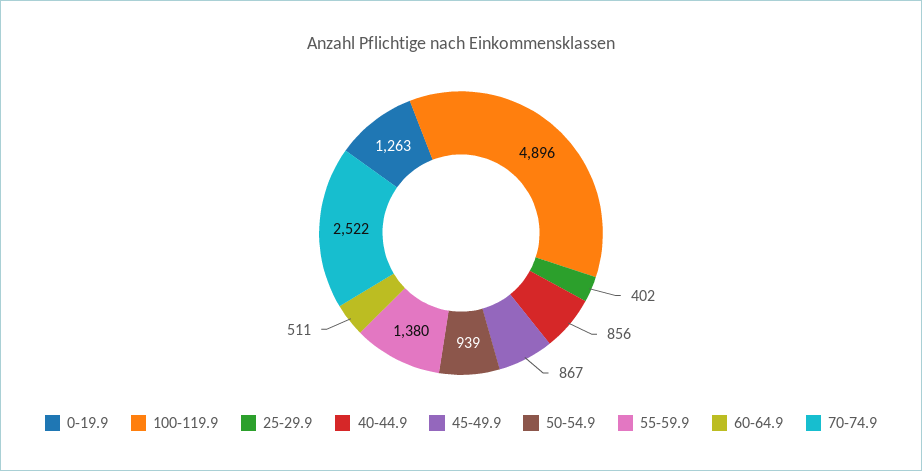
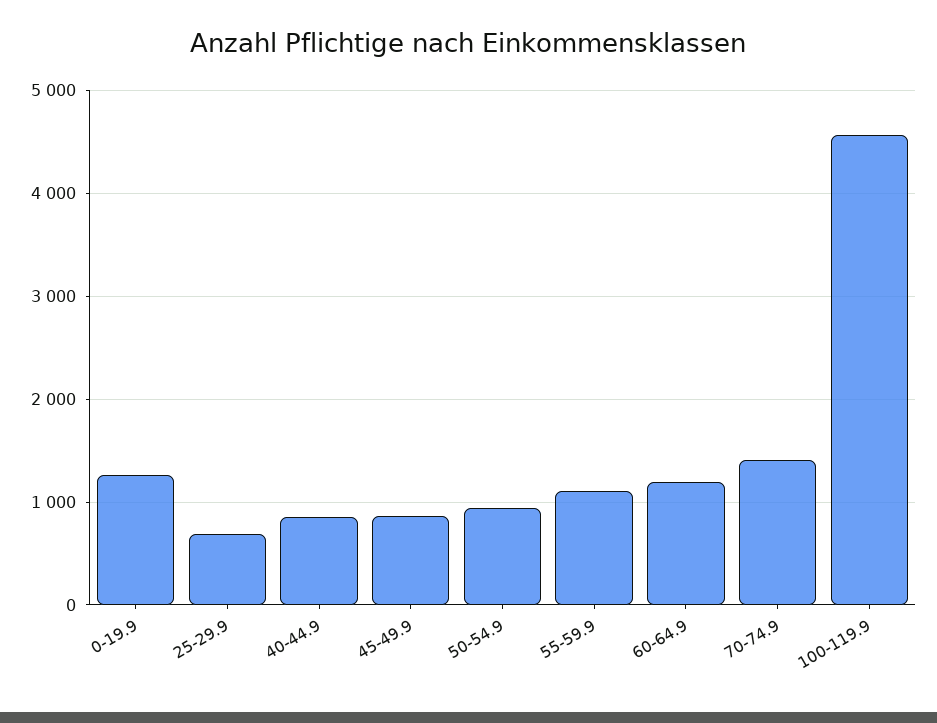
  {
    "0-19.9": 1263,
-   "100-119.9": 4896,
+   "100-119.9": 4600,
-   "25-29.9": 402,
+   "25-29.9": 700,
    "40-44.9": 856,
    "45-49.9": 867,
    "50-54.9": 939,
-   "55-59.9": 1380,
+   "55-59.9": 1100,
-   "60-64.9": 511,
+   "60-64.9": 1200,
-   "70-74.9": 2522
+   "70-74.9": 1400
  }

